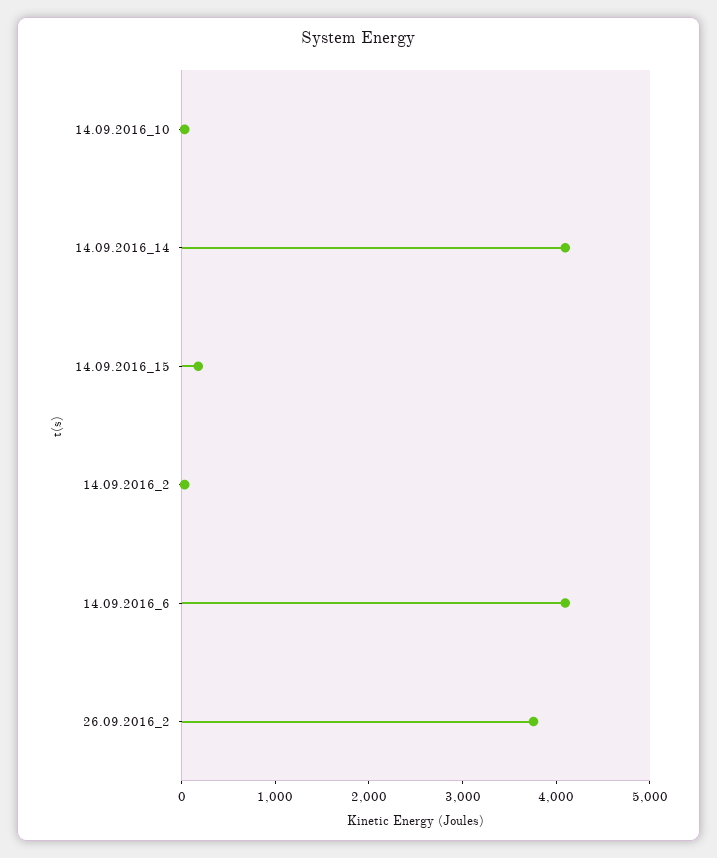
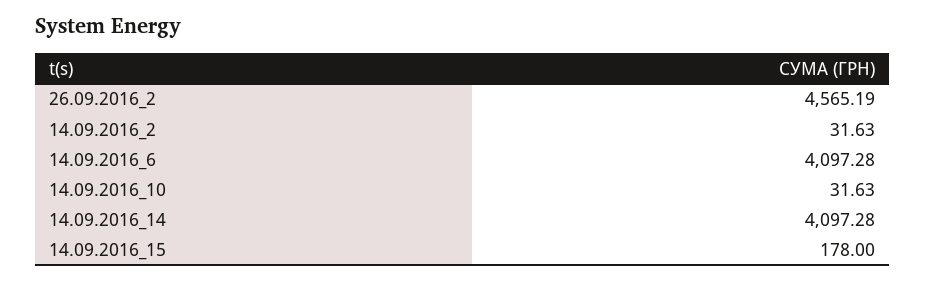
  {
    "14.09.2016_10": 31.63,
    "14.09.2016_14": 4097.28,
    "14.09.2016_15": 178,
    "14.09.2016_2": 31.63,
    "14.09.2016_6": 4097.28,
-   "26.09.2016_2": 3800
+   "26.09.2016_2": 4565.19
  }

